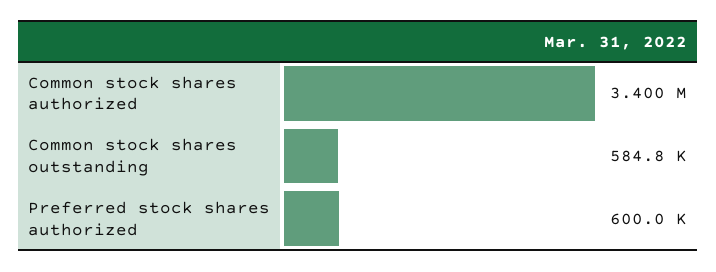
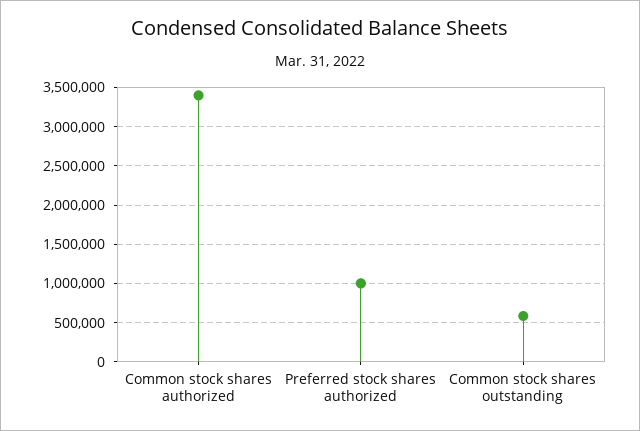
  {
    "Common stock shares authorized": 3400000,
    "Common stock shares outstanding": 584800,
-   "Preferred stock shares authorized": 600000
+   "Preferred stock shares authorized": 1000000
  }

